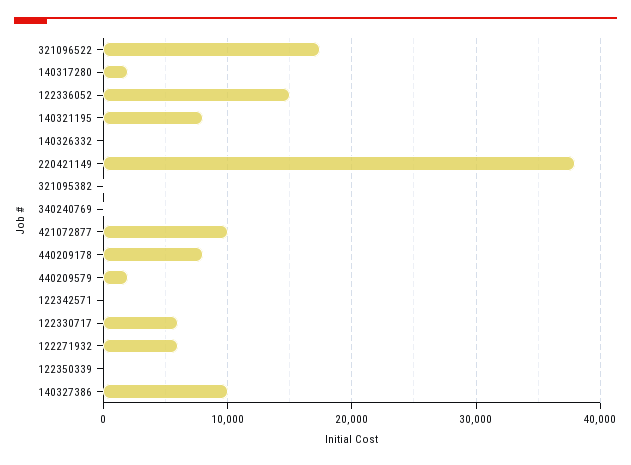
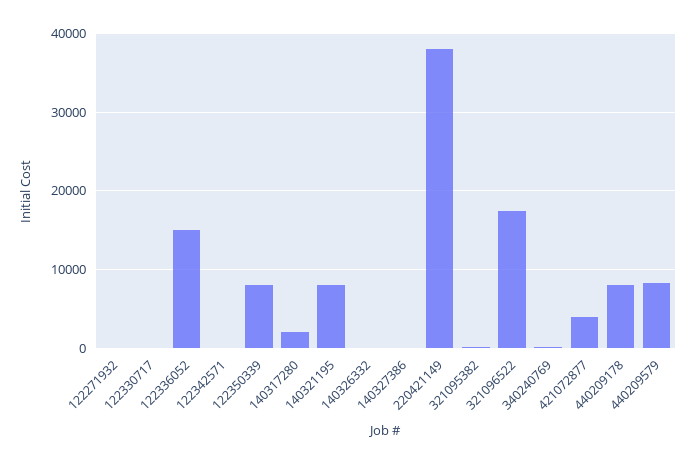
  {
    "321096522": 17000,
    "140317280": 2000,
    "122336052": 15000,
    "140321195": 8000,
    "140326332": 0,
    "220421149": 38000,
    "321095382": 0,
    "340240769": 0,
-   "421072877": 10000,
+   "421072877": 4000,
    "440209178": 8000,
-   "440209579": 2000,
+   "440209579": 8000,
    "122342571": 0,
-   "122330717": 6000,
+   "122330717": 0,
-   "122271932": 6000,
+   "122271932": 0,
-   "122350339": 0,
+   "122350339": 8000,
-   "140327386": 10000
+   "140327386": 0
  }

